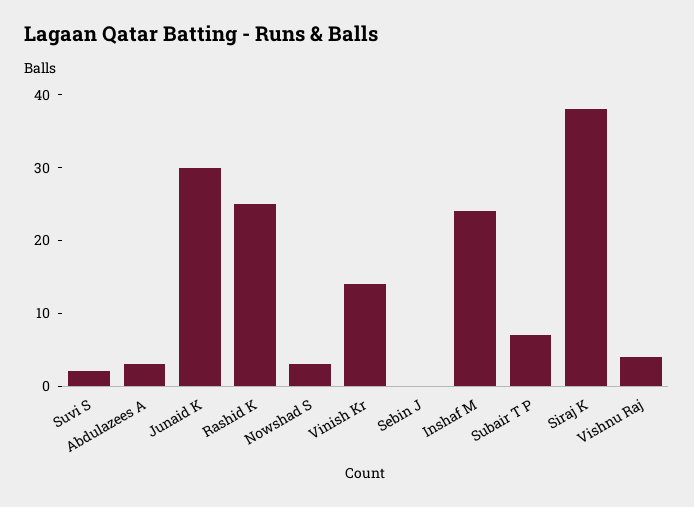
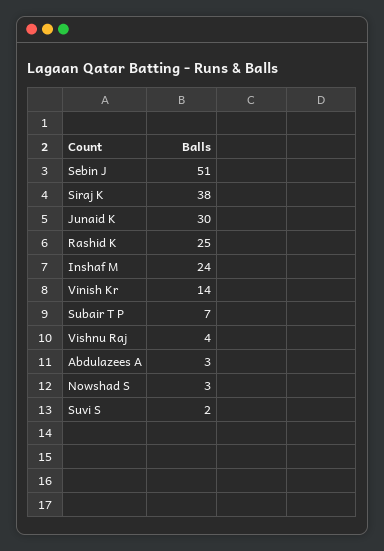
  {
    "Suvi S": 2,
    "Abdulazees A": 3,
    "Junaid K": 30,
    "Rashid K": 25,
    "Nowshad S": 3,
    "Vinish Kr": 14,
-   "Sebin J": 0,
+   "Sebin J": 51,
    "Inshaf M": 24,
    "Subair T P": 7,
    "Siraj K": 38,
    "Vishnu Raj": 4
  }

